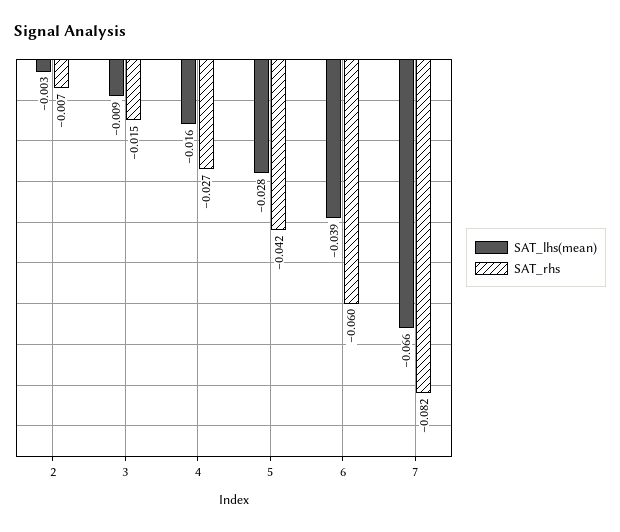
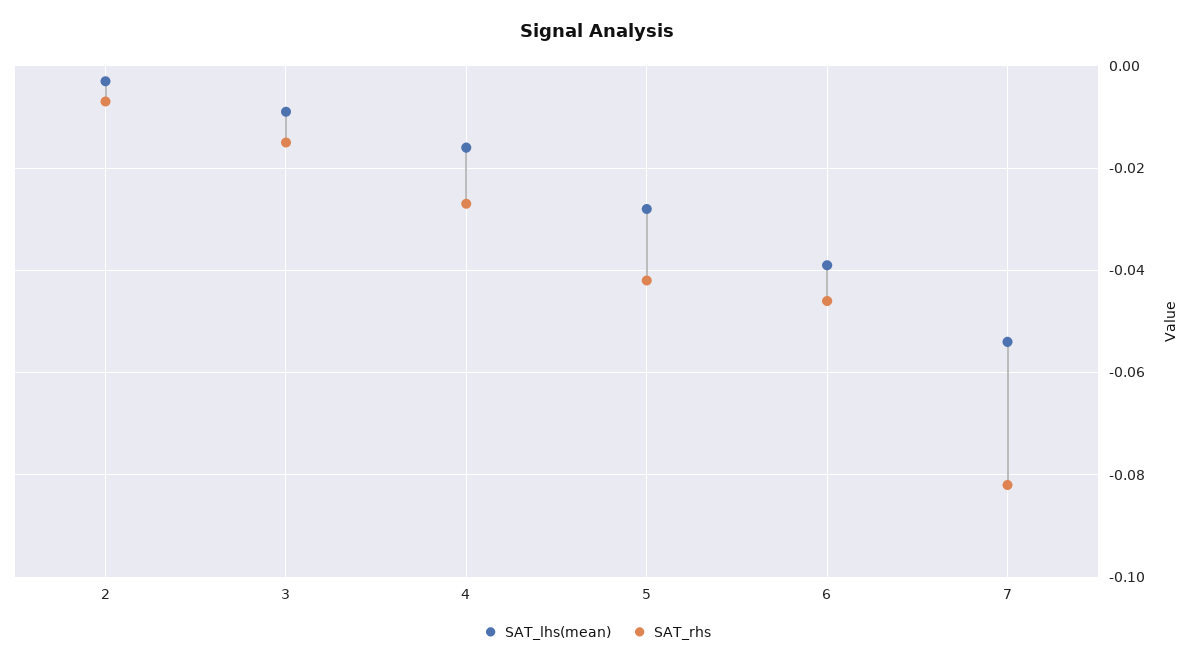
  {
    "SAT_lhs(mean)": {
      "2": -0.003,
      "3": -0.009,
      "4": -0.016,
      "5": -0.028,
      "6": -0.039,
-     "7": -0.066
+     "7": -0.055
    },
    "SAT_rhs": {
      "2": -0.007,
      "3": -0.015,
      "4": -0.027,
      "5": -0.042,
-     "6": -0.06,
+     "6": -0.045,
      "7": -0.082
    }
  }

